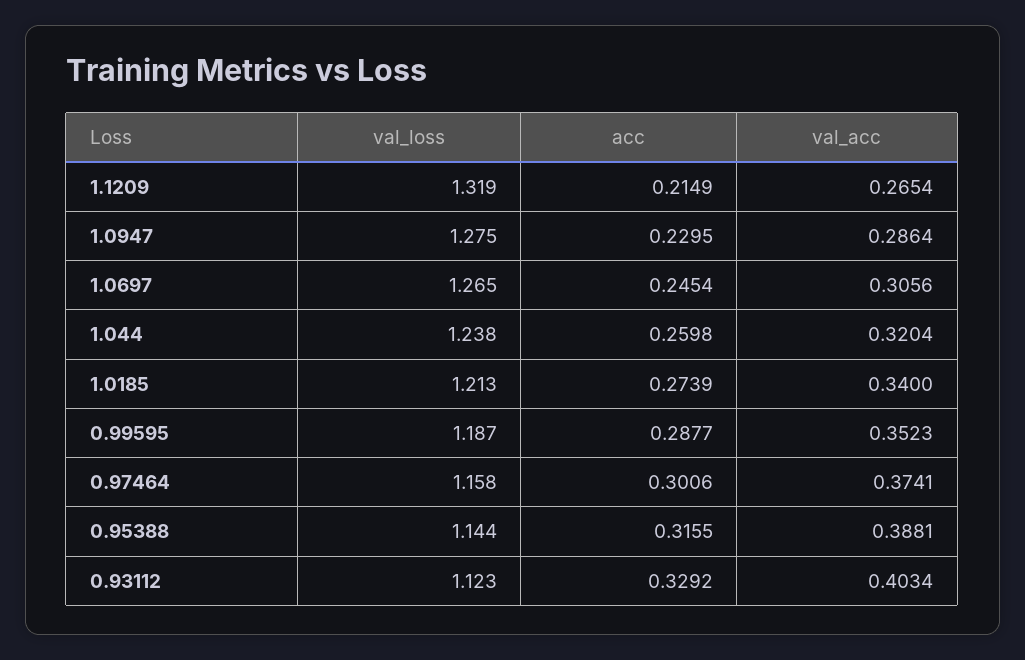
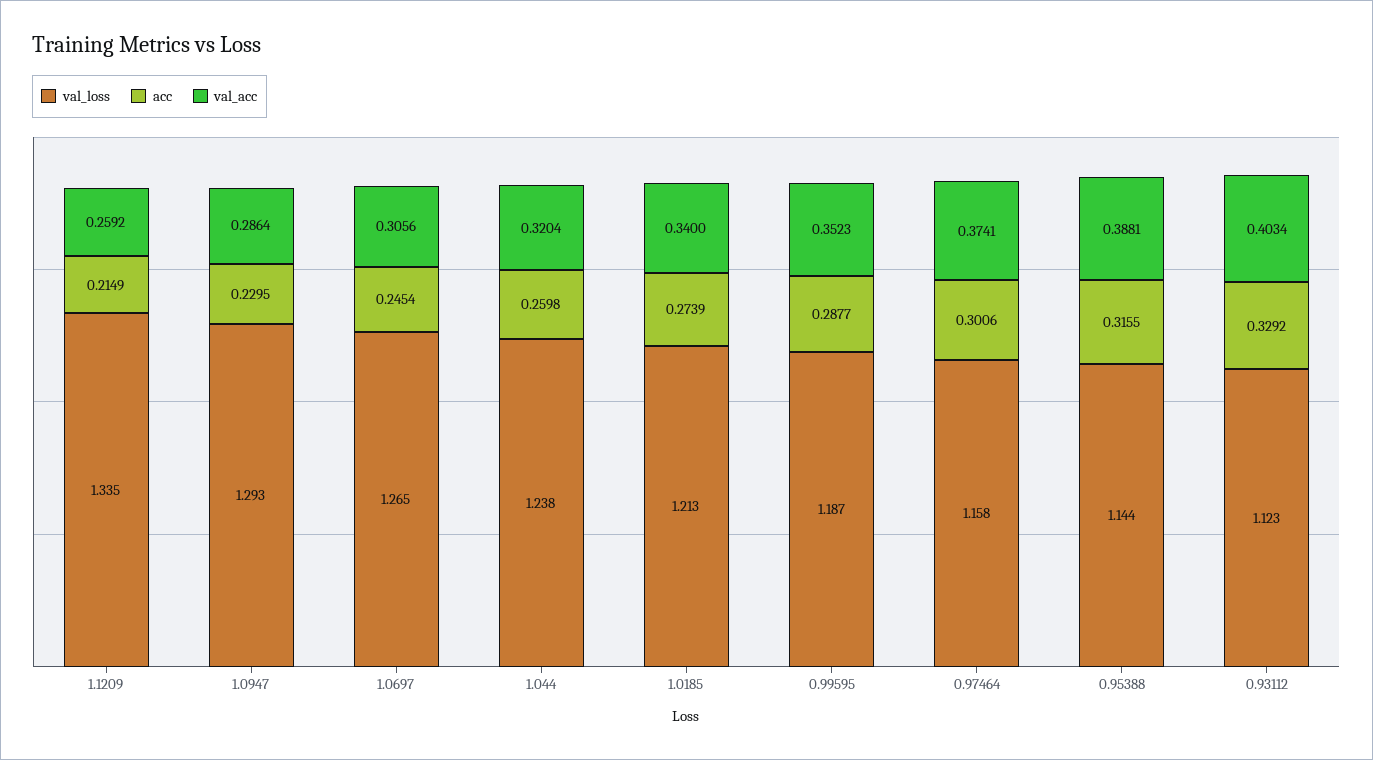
  {
    "val_loss": {
-     "1.1209": 1.319,
+     "1.1209": 1.335,
-     "1.0947": 1.275,
+     "1.0947": 1.293,
      "1.0697": 1.265,
      "1.044": 1.238,
      "1.0185": 1.213,
      "0.99595": 1.187,
      "0.97464": 1.158,
      "0.95388": 1.144,
      "0.93112": 1.123
    },
    "acc": {
      "1.1209": 0.2149,
      "1.0947": 0.2295,
      "1.0697": 0.2454,
      "1.044": 0.2598,
      "1.0185": 0.2739,
      "0.99595": 0.2877,
      "0.97464": 0.3006,
      "0.95388": 0.3155,
      "0.93112": 0.3292
    },
    "val_acc": {
-     "1.1209": 0.2654,
+     "1.1209": 0.2592,
      "1.0947": 0.2864,
      "1.0697": 0.3056,
      "1.044": 0.3204,
      "1.0185": 0.34,
      "0.99595": 0.3523,
      "0.97464": 0.3741,
      "0.95388": 0.3881,
      "0.93112": 0.4034
    }
  }

